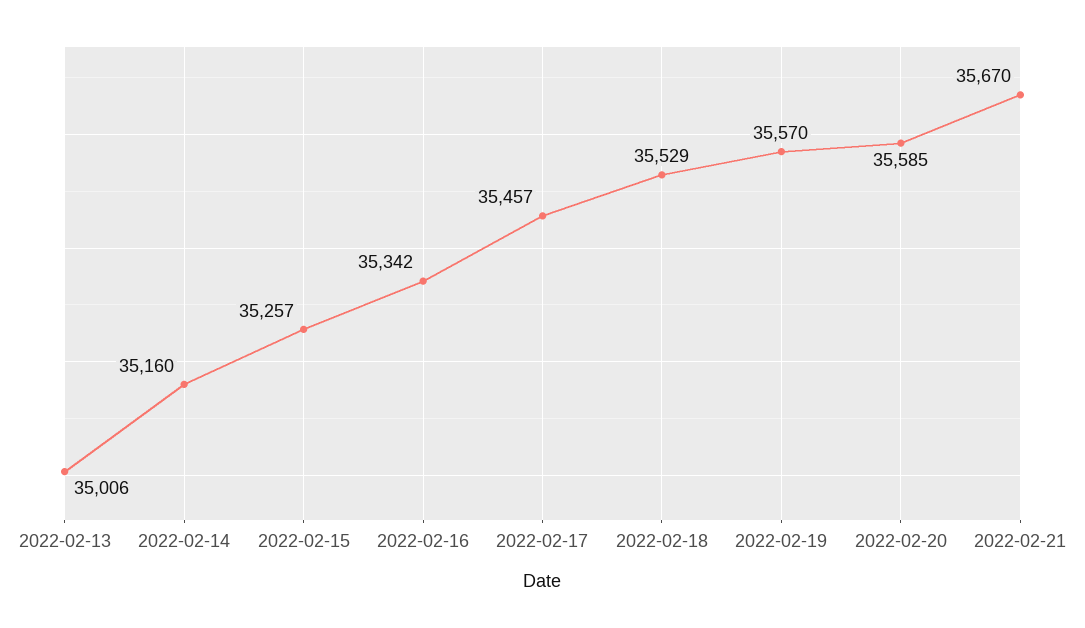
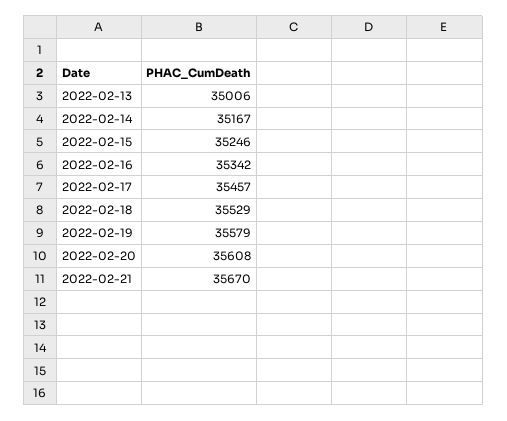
  {
    "2022-02-13": 35006,
-   "2022-02-14": 35160,
+   "2022-02-14": 35167,
-   "2022-02-15": 35257,
+   "2022-02-15": 35246,
    "2022-02-16": 35342,
    "2022-02-17": 35457,
    "2022-02-18": 35529,
-   "2022-02-19": 35570,
+   "2022-02-19": 35579,
-   "2022-02-20": 35585,
+   "2022-02-20": 35608,
    "2022-02-21": 35670
  }

